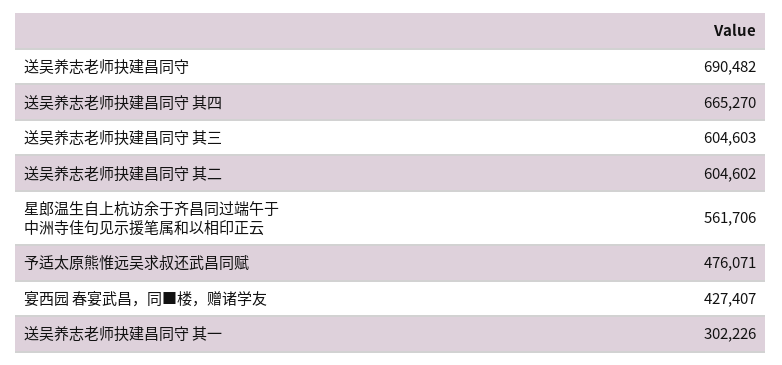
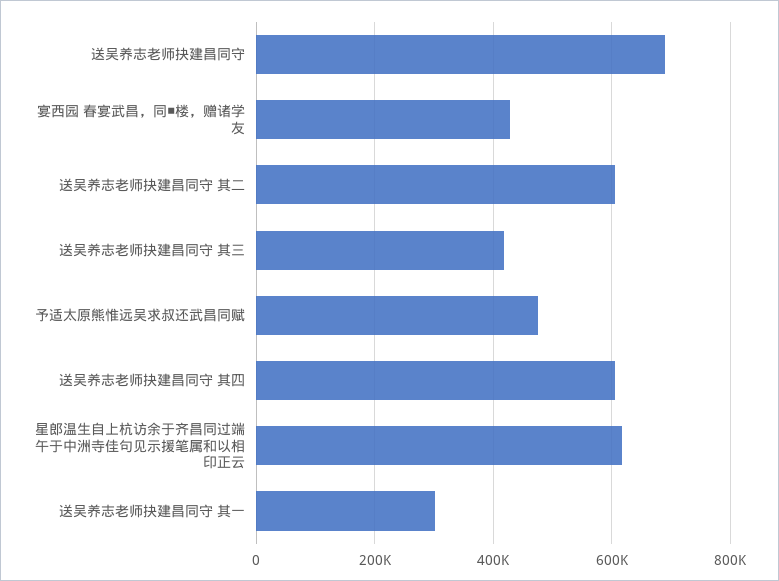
  {
    "送吴养志老师抉建昌同守": 690482,
-   "送吴养志老师抉建昌同守 其四": 665270,
+   "送吴养志老师抉建昌同守 其四": 600000,
-   "送吴养志老师抉建昌同守 其三": 604603,
+   "送吴养志老师抉建昌同守 其三": 420000,
    "送吴养志老师抉建昌同守 其二": 604602,
-   "星郎温生自上杭访余于齐昌同过端午于中洲寺佳句见示援笔属和以相印正云": 561706,
+   "星郎温生自上杭访余于齐昌同过端午于中洲寺佳句见示援笔属和以相印正云": 620000,
    "予适太原熊惟远吴求叔还武昌同赋": 476071,
    "宴西园 春宴武昌，同■楼，赠诸学友": 427407,
    "送吴养志老师抉建昌同守 其一": 302226
  }

